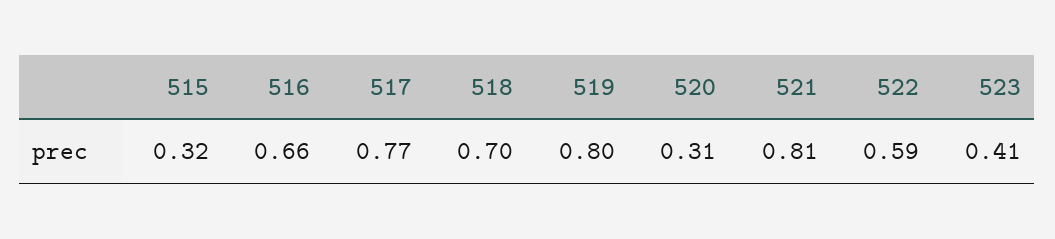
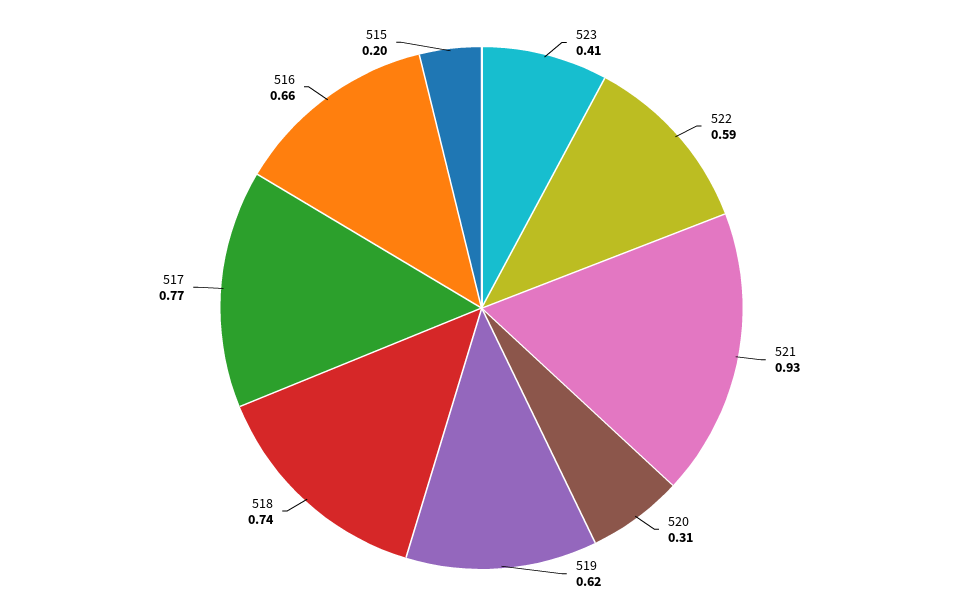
  {
-   "515": 0.32,
+   "515": 0.2,
    "516": 0.66,
    "517": 0.77,
-   "518": 0.7,
+   "518": 0.74,
-   "519": 0.8,
+   "519": 0.62,
    "520": 0.31,
-   "521": 0.81,
+   "521": 0.93,
    "522": 0.59,
    "523": 0.41
  }

